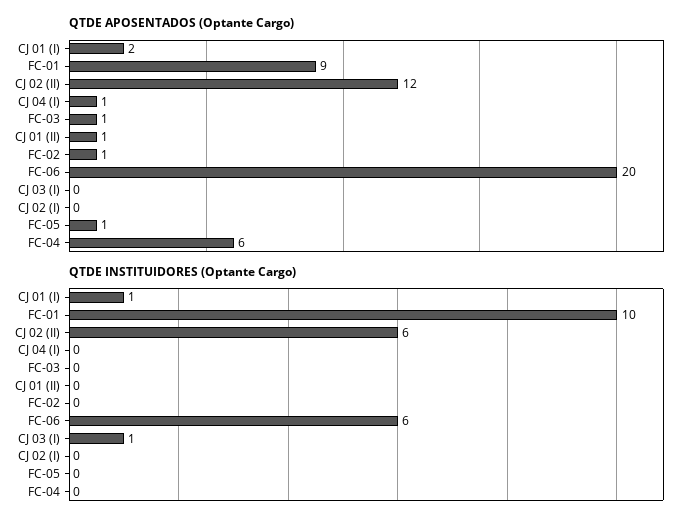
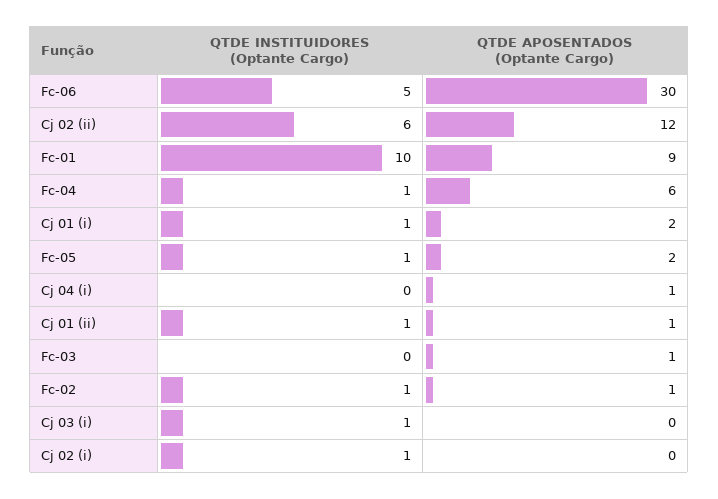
  {
    "QTDE APOSENTADOS (Optante Cargo)": {
      "CJ 01 (I)": 2,
      "FC-01": 9,
      "CJ 02 (II)": 12,
      "CJ 04 (I)": 1,
      "FC-03": 1,
      "CJ 01 (II)": 1,
      "FC-02": 1,
-     "FC-06": 20,
+     "FC-06": 30,
      "CJ 03 (I)": 0,
      "CJ 02 (I)": 0,
-     "FC-05": 1,
+     "FC-05": 2,
      "FC-04": 6
    },
    "QTDE INSTITUIDORES (Optante Cargo)": {
      "CJ 01 (I)": 1,
      "FC-01": 10,
      "CJ 02 (II)": 6,
      "CJ 04 (I)": 0,
      "FC-03": 0,
-     "CJ 01 (II)": 0,
+     "CJ 01 (II)": 1,
-     "FC-02": 0,
+     "FC-02": 1,
-     "FC-06": 6,
+     "FC-06": 5,
      "CJ 03 (I)": 1,
-     "CJ 02 (I)": 0,
+     "CJ 02 (I)": 1,
-     "FC-05": 0,
+     "FC-05": 1,
-     "FC-04": 0
+     "FC-04": 1
    }
  }

